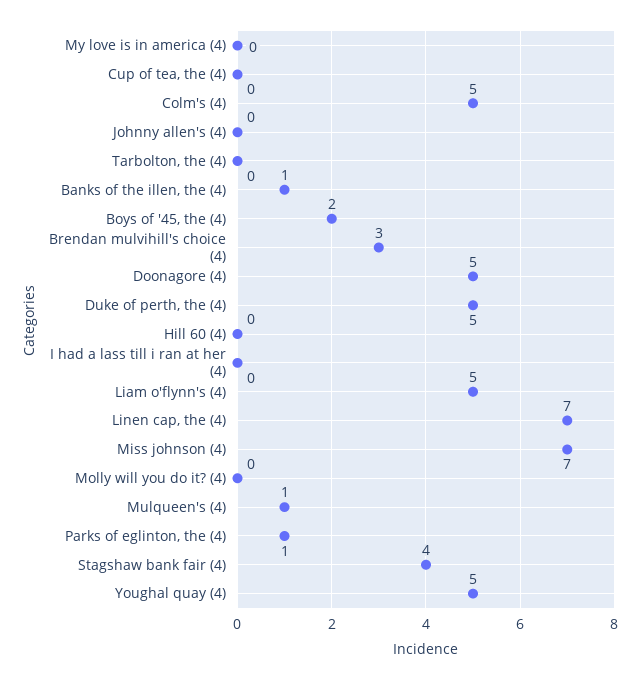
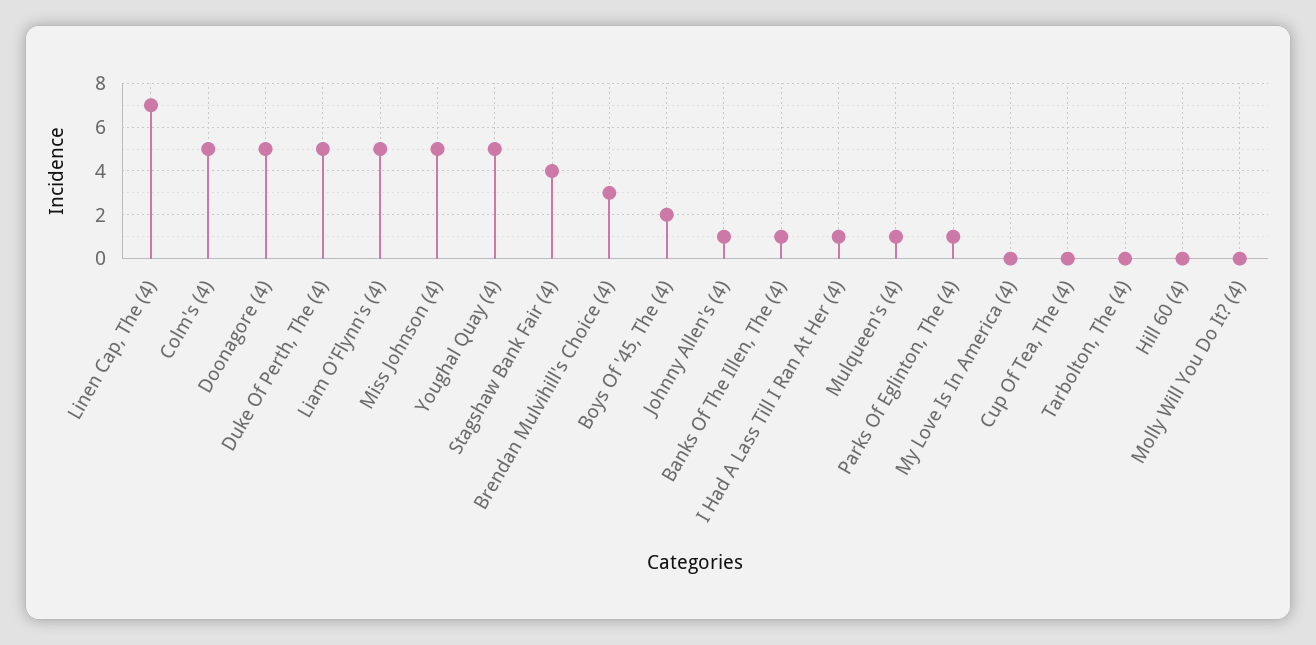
  {
    "My love is in america (4)": 0,
    "Cup of tea, the (4)": 0,
    "Colm's (4)": 5,
-   "Johnny allen's (4)": 0,
+   "Johnny allen's (4)": 1,
    "Tarbolton, the (4)": 0,
    "Banks of the illen, the (4)": 1,
    "Boys of '45, the (4)": 2,
    "Brendan mulvihill's choice (4)": 3,
    "Doonagore (4)": 5,
    "Duke of perth, the (4)": 5,
    "Hill 60 (4)": 0,
-   "I had a lass till i ran at her (4)": 0,
+   "I had a lass till i ran at her (4)": 1,
    "Liam o'flynn's (4)": 5,
    "Linen cap, the (4)": 7,
-   "Miss johnson (4)": 7,
+   "Miss johnson (4)": 5,
    "Molly will you do it? (4)": 0,
    "Mulqueen's (4)": 1,
    "Parks of eglinton, the (4)": 1,
    "Stagshaw bank fair (4)": 4,
    "Youghal quay (4)": 5
  }

